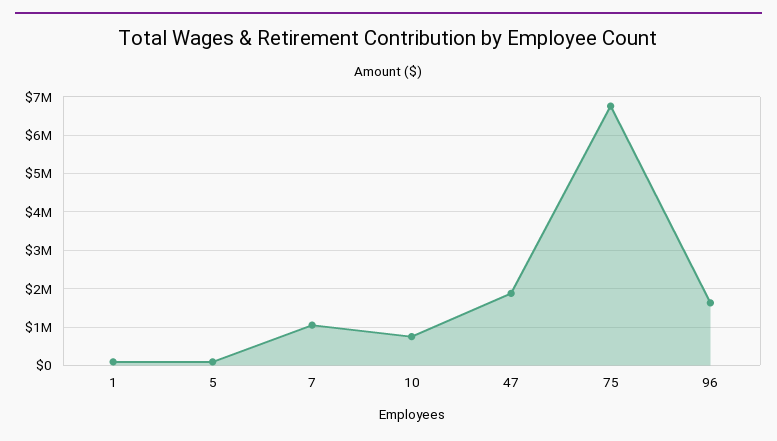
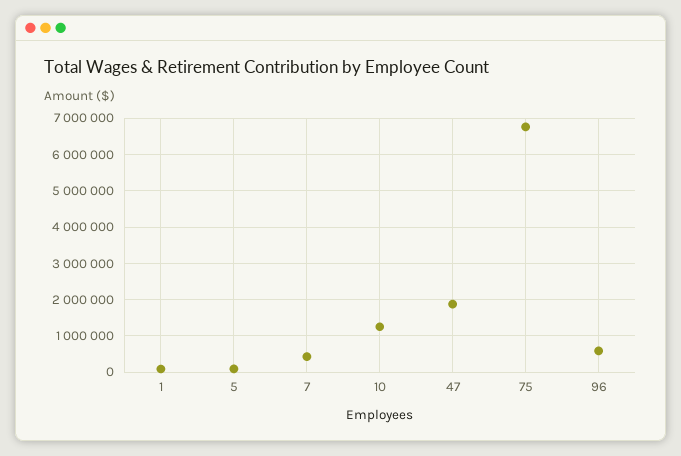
  {
    "1": 0,
    "5": 0,
-   "7": 1000000,
+   "7": 400000,
-   "10": 800000,
+   "10": 1200000,
    "47": 1800000,
    "75": 6800000,
-   "96": 1600000
+   "96": 600000
  }

